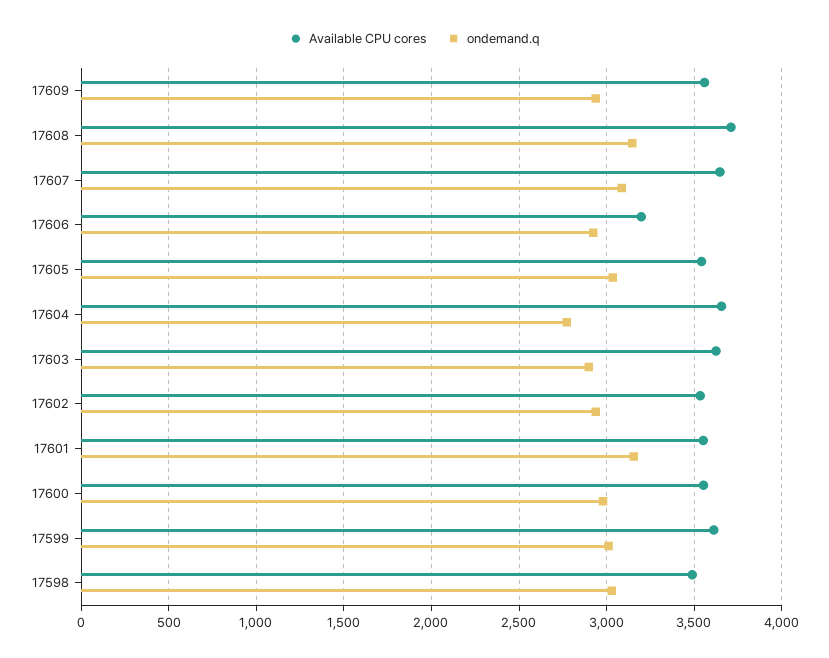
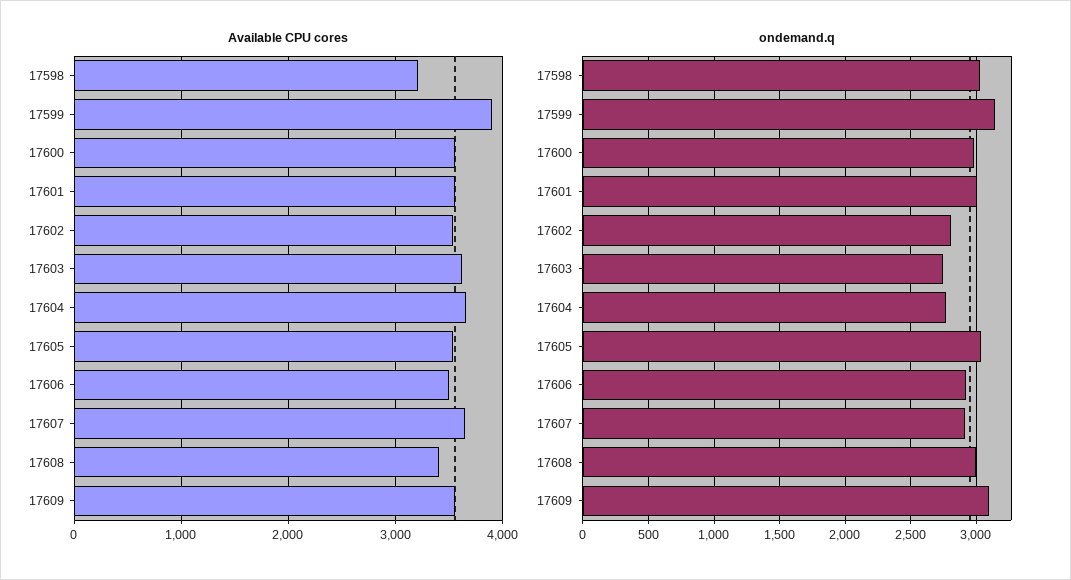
  {
    "Available CPU cores": {
      "17609": 3550,
-     "17608": 3700,
+     "17608": 3400,
      "17607": 3650,
-     "17606": 3200,
+     "17606": 3500,
      "17605": 3550,
      "17604": 3650,
      "17603": 3600,
      "17602": 3550,
      "17601": 3550,
      "17600": 3550,
-     "17599": 3600,
+     "17599": 3900,
-     "17598": 3500
+     "17598": 3200
    },
    "ondemand.q": {
-     "17609": 2950,
+     "17609": 3100,
-     "17608": 3150,
+     "17608": 3000,
-     "17607": 3100,
+     "17607": 2900,
      "17606": 2900,
      "17605": 3050,
      "17604": 2750,
-     "17603": 2900,
+     "17603": 2750,
-     "17602": 2950,
+     "17602": 2800,
-     "17601": 3150,
+     "17601": 3000,
      "17600": 3000,
-     "17599": 3000,
+     "17599": 3150,
      "17598": 3050
    }
  }

